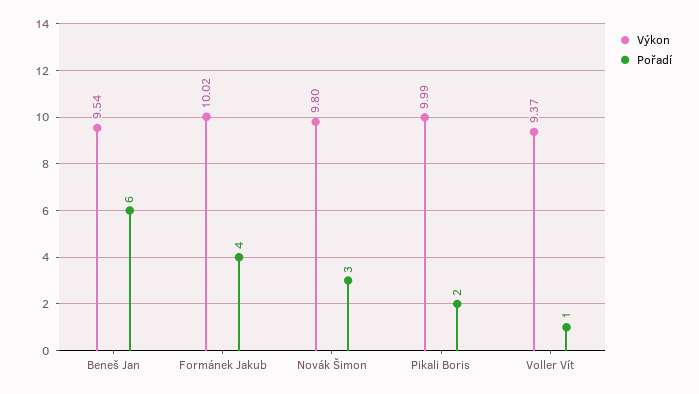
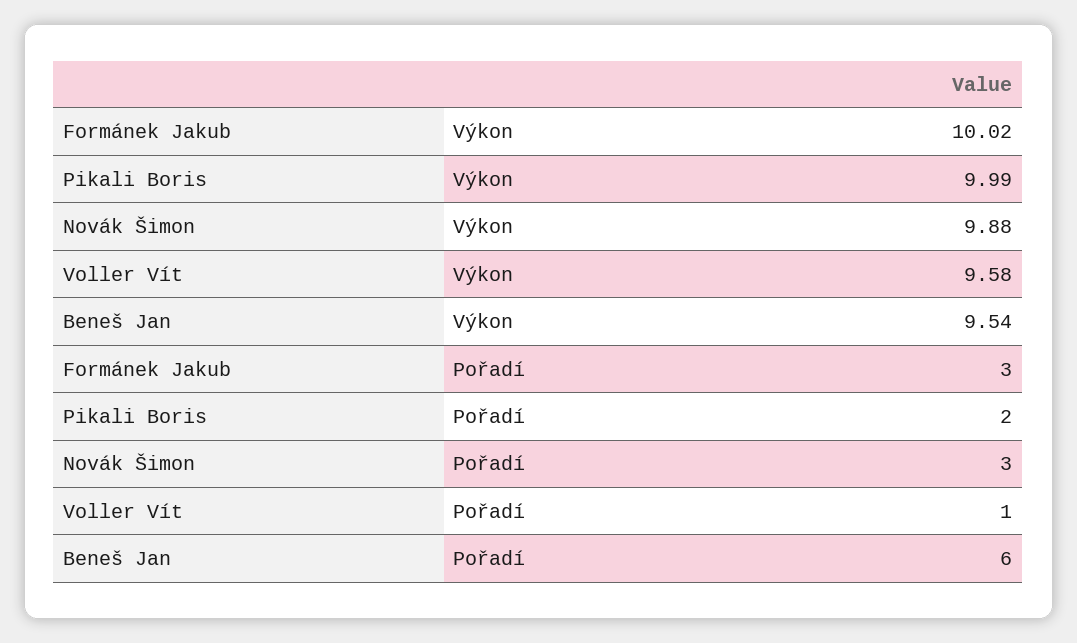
  {
    "Výkon": {
      "Beneš Jan": 9.54,
      "Formánek Jakub": 10.02,
-     "Novák Šimon": 9.8,
+     "Novák Šimon": 9.88,
      "Pikali Boris": 9.99,
-     "Voller Vít": 9.37
+     "Voller Vít": 9.58
    },
    "Pořadí": {
      "Beneš Jan": 6,
-     "Formánek Jakub": 4,
+     "Formánek Jakub": 3,
      "Novák Šimon": 3,
      "Pikali Boris": 2,
      "Voller Vít": 1
    }
  }

